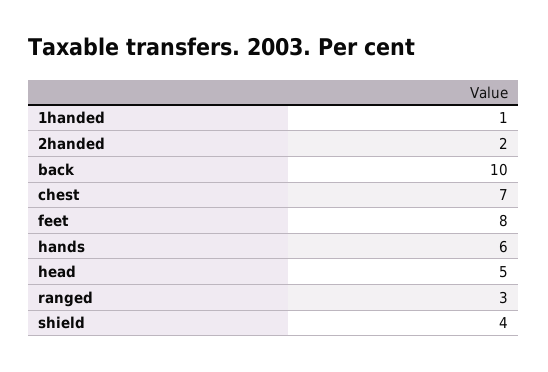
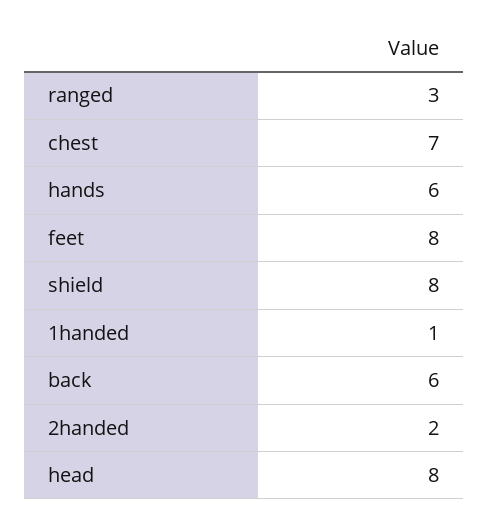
  {
    "1handed": 1,
    "2handed": 2,
-   "back": 10,
+   "back": 6,
    "chest": 7,
    "feet": 8,
    "hands": 6,
-   "head": 5,
+   "head": 8,
    "ranged": 3,
-   "shield": 4
+   "shield": 8
  }

